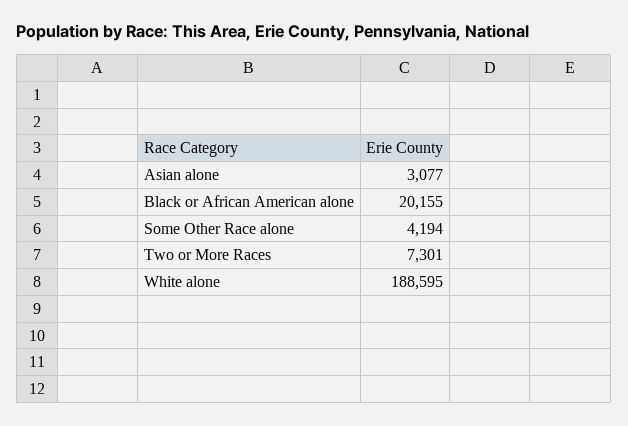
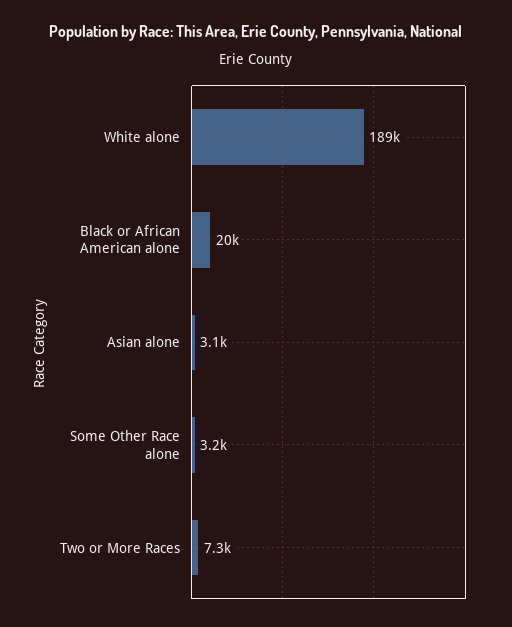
  {
    "Asian alone": 3077,
    "Black or African American alone": 20155,
-   "Some Other Race alone": 4194,
+   "Some Other Race alone": 3200,
    "Two or More Races": 7301,
    "White alone": 188595
  }

